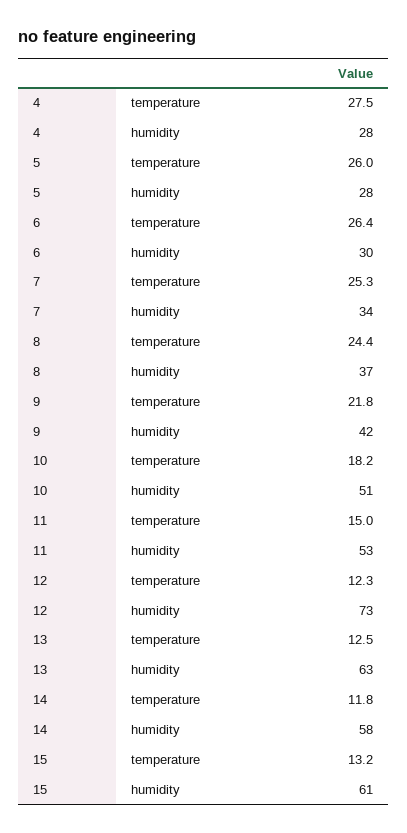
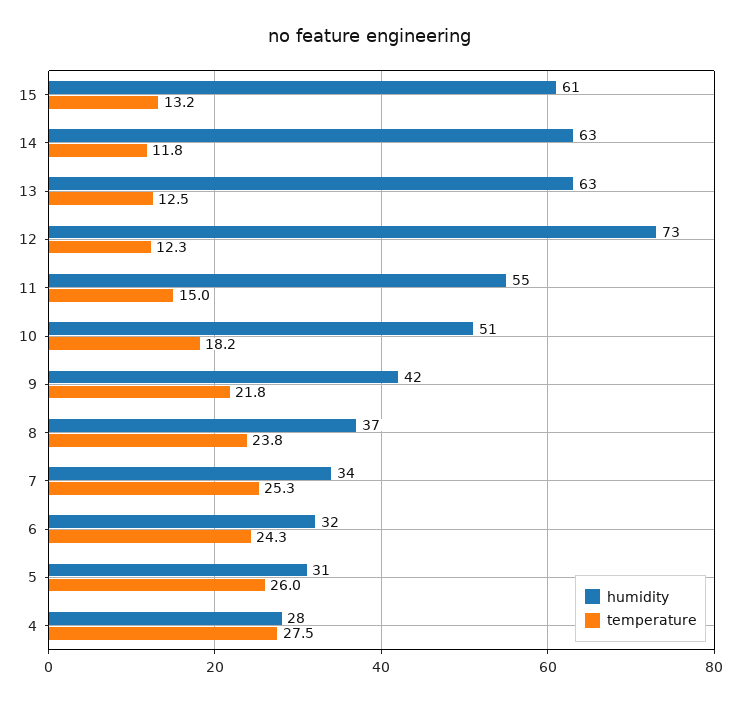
  {
    "temperature": {
      "4": 27.5,
      "5": 26,
-     "6": 26.4,
+     "6": 24.3,
      "7": 25.3,
-     "8": 24.4,
+     "8": 23.8,
      "9": 21.8,
      "10": 18.2,
      "11": 15,
      "12": 12.3,
      "13": 12.5,
      "14": 11.8,
      "15": 13.2
    },
    "humidity": {
      "4": 28,
-     "5": 28,
+     "5": 31,
-     "6": 30,
+     "6": 32,
      "7": 34,
      "8": 37,
      "9": 42,
      "10": 51,
-     "11": 53,
+     "11": 55,
      "12": 73,
      "13": 63,
-     "14": 58,
+     "14": 63,
      "15": 61
    }
  }

